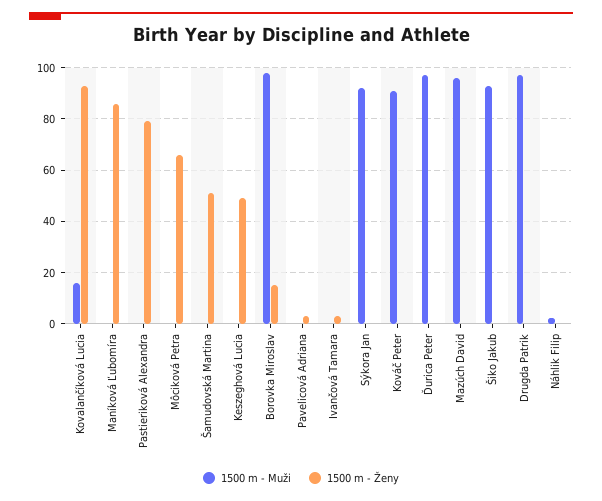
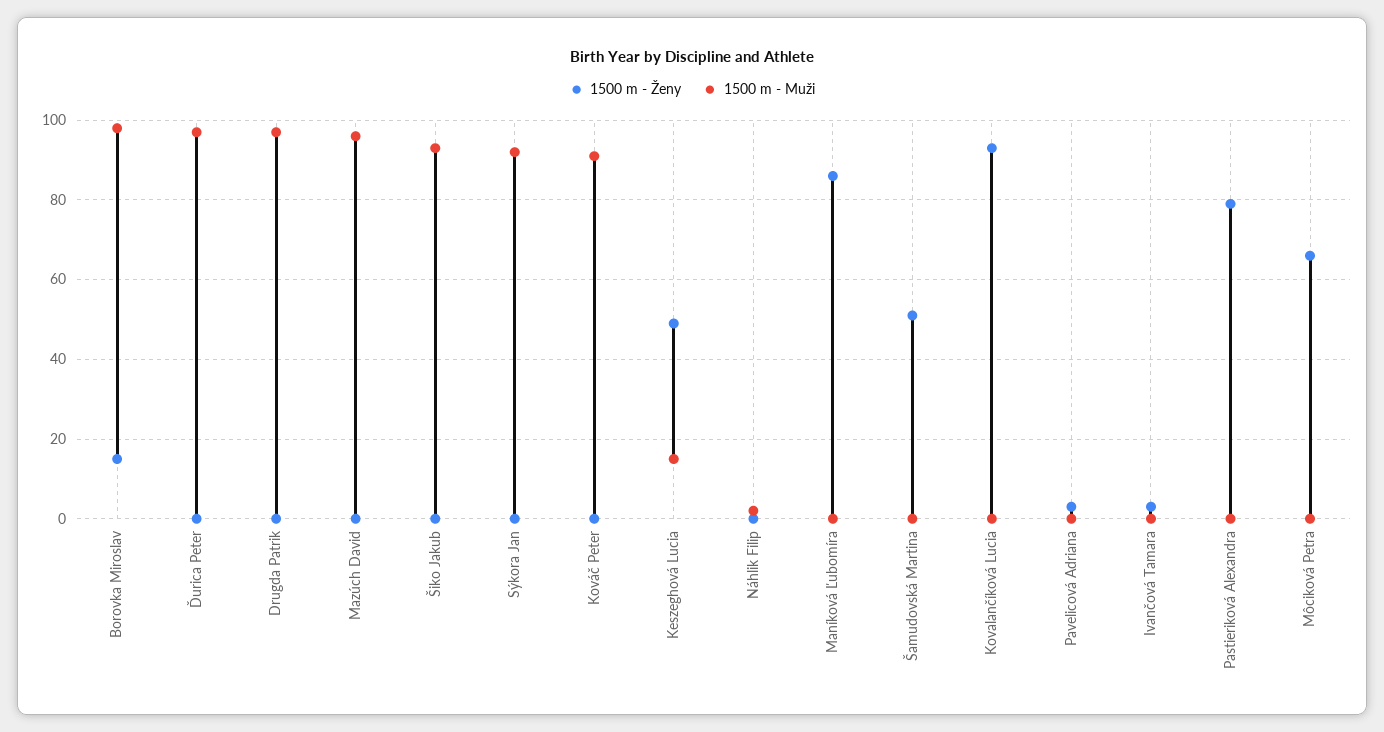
  {
    "1500 m - Muži": {
-     "Kovalančíková Lucia": 15,
+     "Kovalančíková Lucia": 0,
      "Maníková Ľubomíra": 0,
      "Pastieriková Alexandra": 0,
      "Môciková Petra": 0,
      "Šamudovská Martina": 0,
-     "Keszeghová Lucia": 0,
+     "Keszeghová Lucia": 15,
      "Borovka Miroslav": 100,
      "Pavelicová Adriana": 0,
      "Ivančová Tamara": 0,
      "Sýkora Jan": 90,
      "Kováč Peter": 90,
      "Ďurica Peter": 95,
      "Mazúch David": 95,
      "Šiko Jakub": 95,
      "Drugda Patrik": 95,
      "Náhlik Filip": 0
    },
    "1500 m - Ženy": {
      "Kovalančíková Lucia": 95,
      "Maníková Ľubomíra": 85,
      "Pastieriková Alexandra": 80,
      "Môciková Petra": 65,
      "Šamudovská Martina": 50,
      "Keszeghová Lucia": 50,
      "Borovka Miroslav": 15,
      "Pavelicová Adriana": 5,
      "Ivančová Tamara": 5,
      "Sýkora Jan": 0,
      "Kováč Peter": 0,
      "Ďurica Peter": 0,
      "Mazúch David": 0,
      "Šiko Jakub": 0,
      "Drugda Patrik": 0,
      "Náhlik Filip": 0
    }
  }

